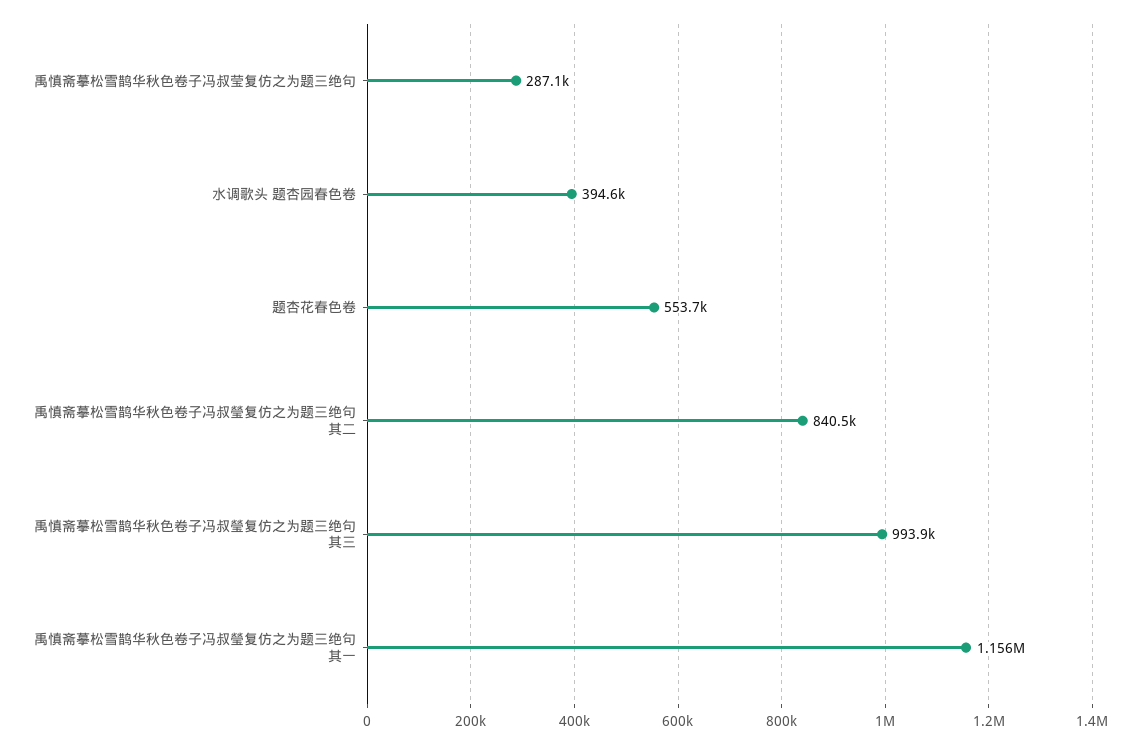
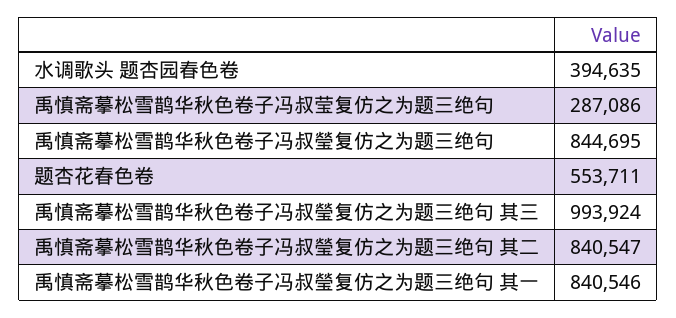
  {
    "禹慎斋摹松雪鹊华秋色卷子冯叔莹复仿之为题三绝句": 287086,
    "水调歌头 题杏园春色卷": 394635,
    "题杏花春色卷": 553711,
    "禹慎斋摹松雪鹊华秋色卷子冯叔瑩复仿之为题三绝句 其二": 840547,
    "禹慎斋摹松雪鹊华秋色卷子冯叔瑩复仿之为题三绝句 其三": 993924,
-   "禹慎斋摹松雪鹊华秋色卷子冯叔瑩复仿之为题三绝句 其一": 1156000
+   "禹慎斋摹松雪鹊华秋色卷子冯叔瑩复仿之为题三绝句 其一": 840546,
+   "禹慎斋摹松雪鹊华秋色卷子冯叔瑩复仿之为题三绝句": 844695
  }

